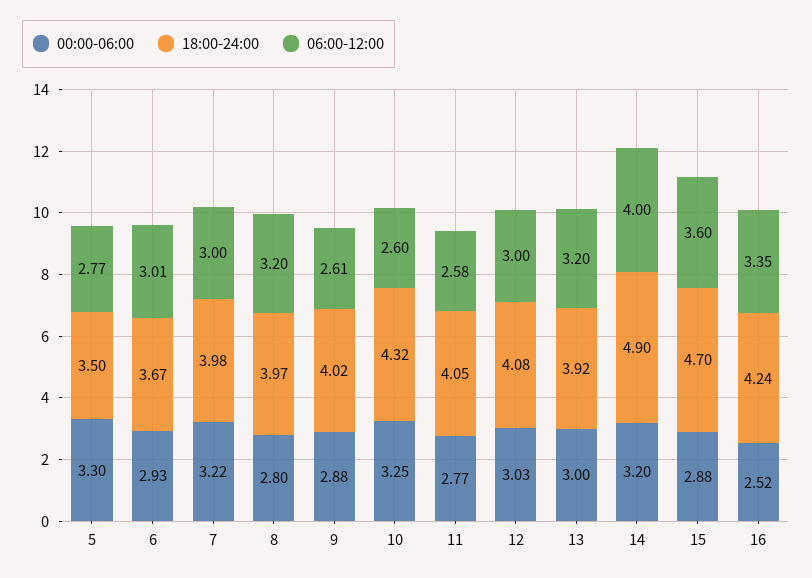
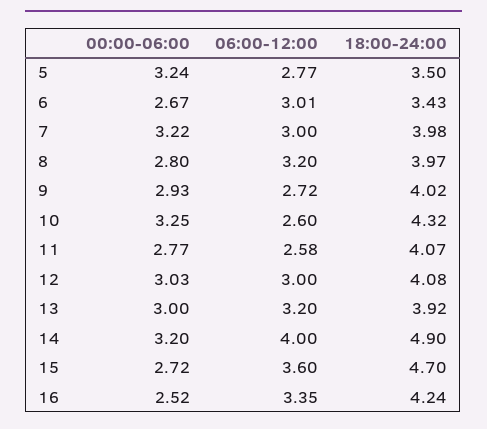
  {
    "00:00-06:00": {
-     "5": 3.3,
+     "5": 3.24,
-     "6": 2.93,
+     "6": 2.67,
      "7": 3.22,
      "8": 2.8,
-     "9": 2.88,
+     "9": 2.93,
      "10": 3.25,
      "11": 2.77,
      "12": 3.03,
      "13": 3,
      "14": 3.2,
-     "15": 2.88,
+     "15": 2.72,
      "16": 2.52
    },
    "18:00-24:00": {
      "5": 3.5,
-     "6": 3.67,
+     "6": 3.43,
      "7": 3.98,
      "8": 3.97,
      "9": 4.02,
      "10": 4.32,
-     "11": 4.05,
+     "11": 4.07,
      "12": 4.08,
      "13": 3.92,
      "14": 4.9,
      "15": 4.7,
      "16": 4.24
    },
    "06:00-12:00": {
      "5": 2.77,
      "6": 3.01,
      "7": 3,
      "8": 3.2,
-     "9": 2.61,
+     "9": 2.72,
      "10": 2.6,
      "11": 2.58,
      "12": 3,
      "13": 3.2,
      "14": 4,
      "15": 3.6,
      "16": 3.35
    }
  }

